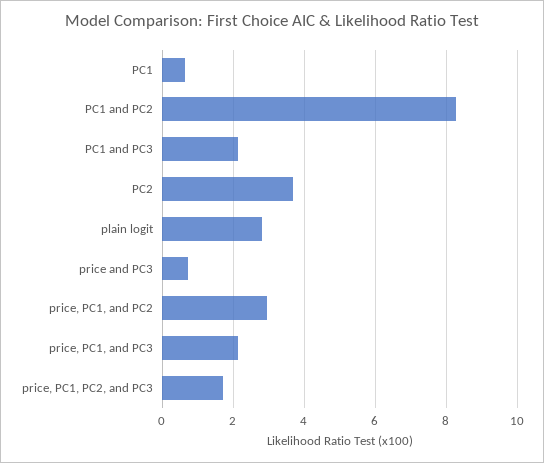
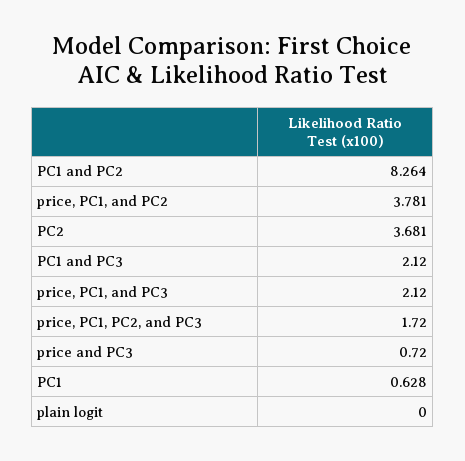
  {
    "PC1": 0.628,
    "PC1 and PC2": 8.264,
    "PC1 and PC3": 2.12,
    "PC2": 3.681,
-   "plain logit": 2.8,
+   "plain logit": 0,
    "price and PC3": 0.72,
-   "price, PC1, and PC2": 3,
+   "price, PC1, and PC2": 3.781,
    "price, PC1, and PC3": 2.12,
    "price, PC1, PC2, and PC3": 1.72
  }

